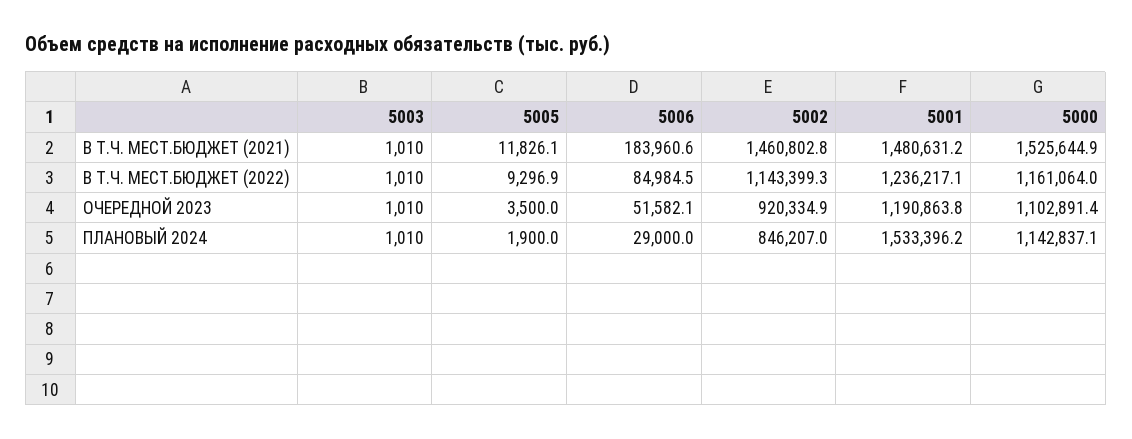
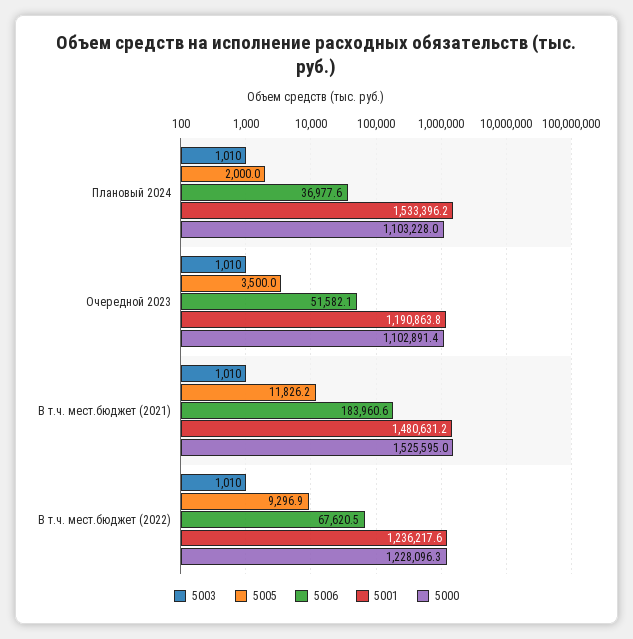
  {
    "5003": {
      "В Т.Ч. МЕСТ.БЮДЖЕТ (2021)": 1010,
      "В Т.Ч. МЕСТ.БЮДЖЕТ (2022)": 1010,
      "ОЧЕРЕДНОЙ 2023": 1010,
      "ПЛАНОВЫЙ 2024": 1010
    },
    "5005": {
-     "В Т.Ч. МЕСТ.БЮДЖЕТ (2021)": 11826.1,
+     "В Т.Ч. МЕСТ.БЮДЖЕТ (2021)": 11826.2,
      "В Т.Ч. МЕСТ.БЮДЖЕТ (2022)": 9296.9,
      "ОЧЕРЕДНОЙ 2023": 3500,
-     "ПЛАНОВЫЙ 2024": 1900
+     "ПЛАНОВЫЙ 2024": 2000
    },
    "5006": {
      "В Т.Ч. МЕСТ.БЮДЖЕТ (2021)": 183960.6,
-     "В Т.Ч. МЕСТ.БЮДЖЕТ (2022)": 84984.5,
+     "В Т.Ч. МЕСТ.БЮДЖЕТ (2022)": 67620.5,
      "ОЧЕРЕДНОЙ 2023": 51582.1,
-     "ПЛАНОВЫЙ 2024": 29000
+     "ПЛАНОВЫЙ 2024": 36977.6
    },
-   "5002": {
-     "В Т.Ч. МЕСТ.БЮДЖЕТ (2021)": 1460802.8,
-     "В Т.Ч. МЕСТ.БЮДЖЕТ (2022)": 1143399.3,
-     "ОЧЕРЕДНОЙ 2023": 920334.9,
-     "ПЛАНОВЫЙ 2024": 846207
-   },
    "5001": {
      "В Т.Ч. МЕСТ.БЮДЖЕТ (2021)": 1480631.2,
-     "В Т.Ч. МЕСТ.БЮДЖЕТ (2022)": 1236217.1,
+     "В Т.Ч. МЕСТ.БЮДЖЕТ (2022)": 1236217.6,
      "ОЧЕРЕДНОЙ 2023": 1190863.8,
      "ПЛАНОВЫЙ 2024": 1533396.2
    },
    "5000": {
-     "В Т.Ч. МЕСТ.БЮДЖЕТ (2021)": 1525644.9,
+     "В Т.Ч. МЕСТ.БЮДЖЕТ (2021)": 1525595,
-     "В Т.Ч. МЕСТ.БЮДЖЕТ (2022)": 1161064,
+     "В Т.Ч. МЕСТ.БЮДЖЕТ (2022)": 1228096.3,
      "ОЧЕРЕДНОЙ 2023": 1102891.4,
-     "ПЛАНОВЫЙ 2024": 1142837.1
+     "ПЛАНОВЫЙ 2024": 1103228
    }
  }

